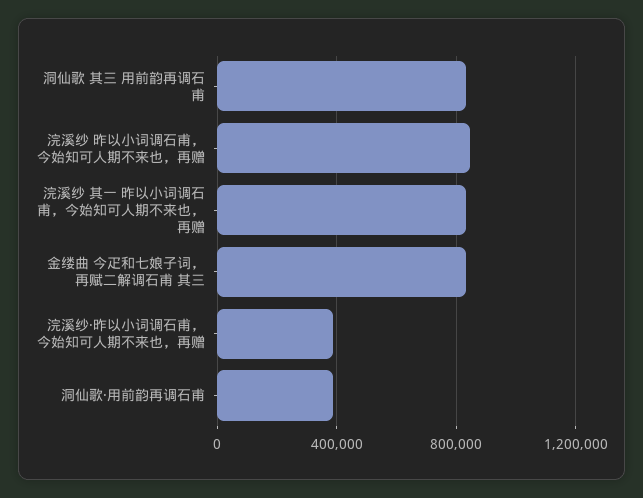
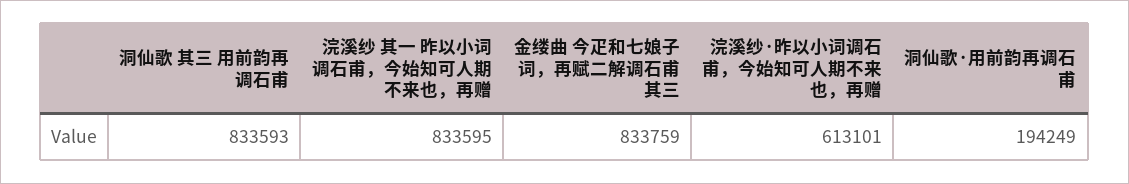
  {
    "洞仙歌 其三 用前韵再调石甫": 833593,
-   "浣溪纱 昨以小词调石甫，今始知可人期不来也，再赠": 850000,
    "浣溪纱 其一 昨以小词调石甫，今始知可人期不来也，再赠": 833595,
    "金缕曲 今疋和七娘子词，再赋二解调石甫 其三": 833759,
-   "浣溪纱·昨以小词调石甫，今始知可人期不来也，再赠": 400000,
+   "浣溪纱·昨以小词调石甫，今始知可人期不来也，再赠": 613101,
-   "洞仙歌·用前韵再调石甫": 400000
+   "洞仙歌·用前韵再调石甫": 194249
  }

